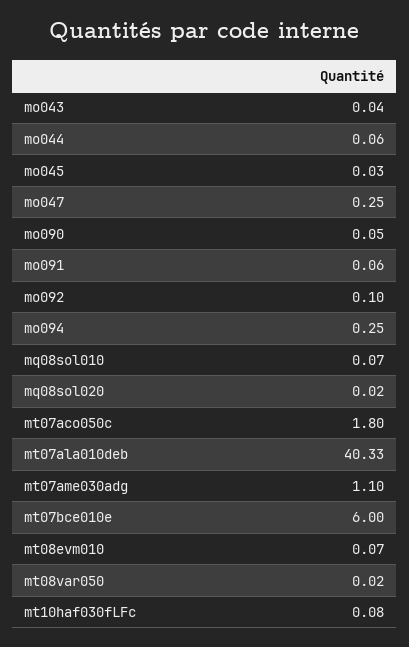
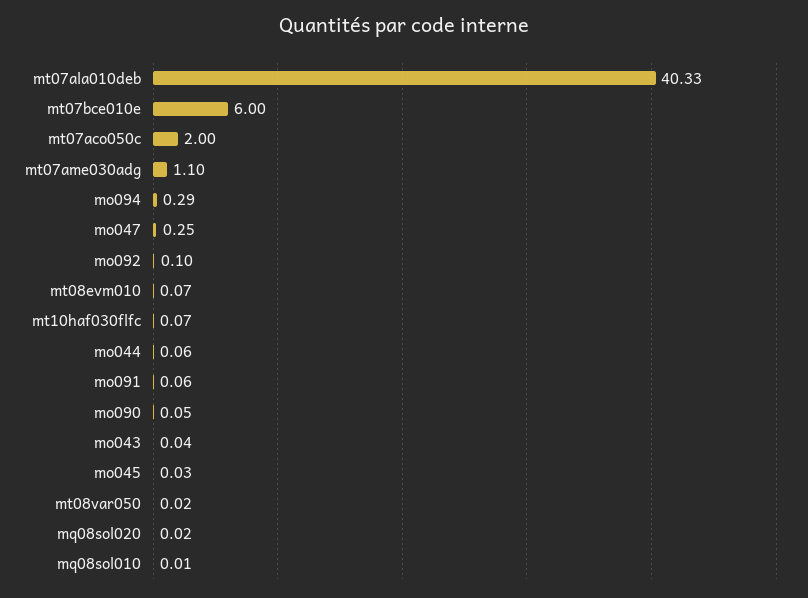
  {
    "mo043": 0.04,
    "mo044": 0.06,
    "mo045": 0.03,
    "mo047": 0.25,
    "mo090": 0.05,
    "mo091": 0.06,
    "mo092": 0.1,
-   "mo094": 0.25,
+   "mo094": 0.29,
-   "mq08sol010": 0.07,
+   "mq08sol010": 0.01,
    "mq08sol020": 0.02,
-   "mt07aco050c": 1.8,
+   "mt07aco050c": 2,
    "mt07ala010deb": 40.33,
    "mt07ame030adg": 1.1,
    "mt07bce010e": 6,
    "mt08evm010": 0.07,
    "mt08var050": 0.02,
-   "mt10haf030fLFc": 0.08
+   "mt10haf030fLFc": 0.07
  }

